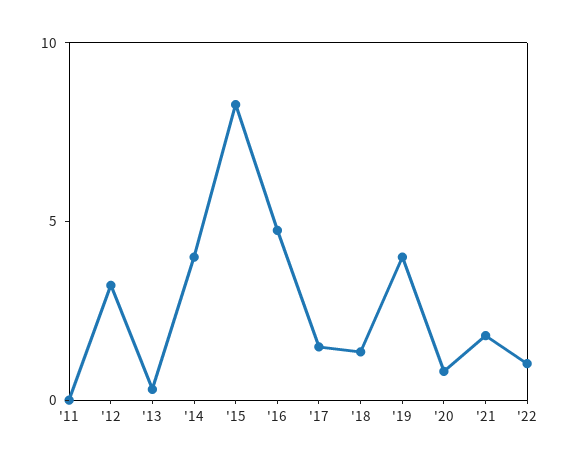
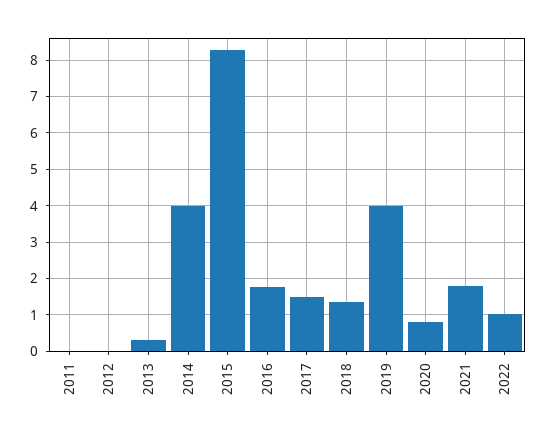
  {
    "'11": 0,
-   "'12": 3,
+   "'12": 0,
    "'13": 0.4,
    "'14": 4,
    "'15": 8.2,
-   "'16": 5,
+   "'16": 1.8,
    "'17": 1.4,
    "'18": 1.4,
    "'19": 4,
    "'20": 0.8,
    "'21": 1.8,
    "'22": 1
  }

